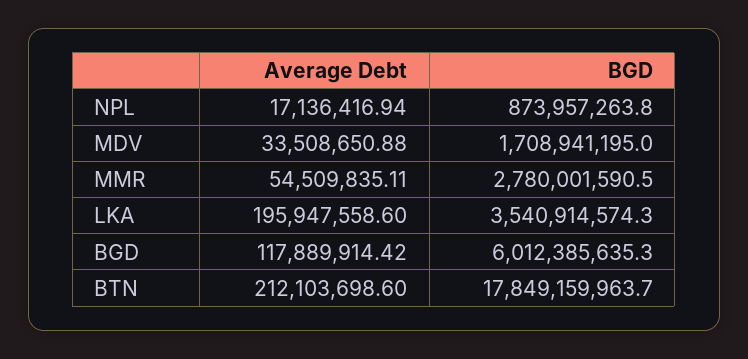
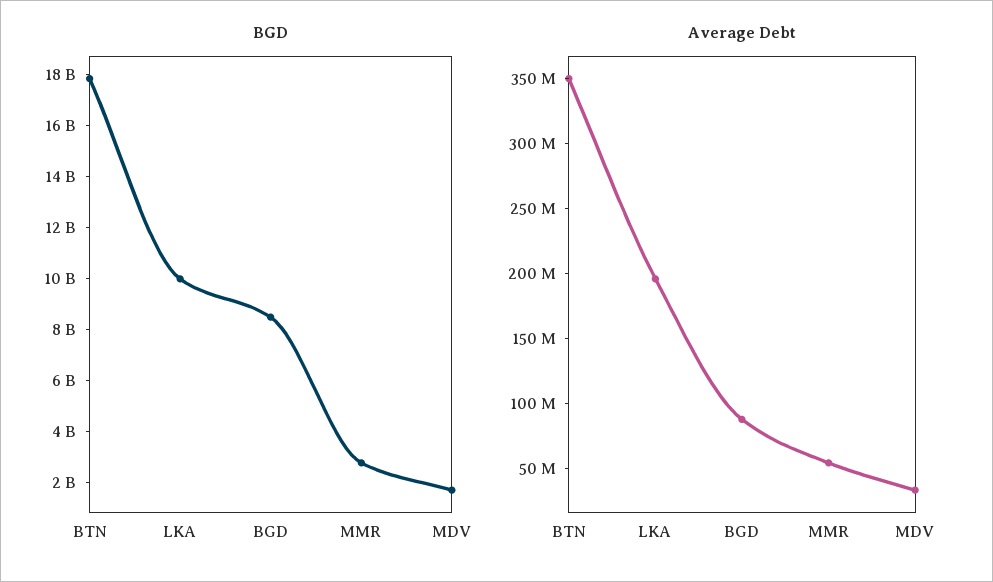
  {
    "Average Debt": {
-     "NPL": 17136416.94,
      "MDV": 33508650.88,
      "MMR": 54509835.11,
      "LKA": 195947558.6,
-     "BGD": 117889914.42,
+     "BGD": 90000000,
-     "BTN": 212103698.6
+     "BTN": 350000000
    },
    "BGD": {
-     "NPL": 873957263.8,
      "MDV": 1708941195,
      "MMR": 2780001590.5,
-     "LKA": 3540914574.3,
+     "LKA": 10000000000,
-     "BGD": 6012385635.3,
+     "BGD": 8500000000,
      "BTN": 17849159963.7
    }
  }

